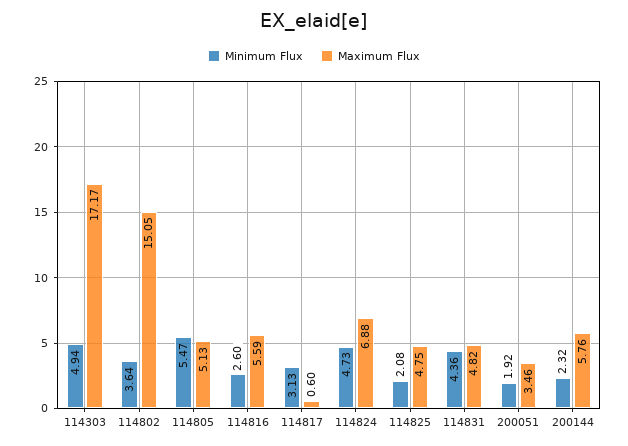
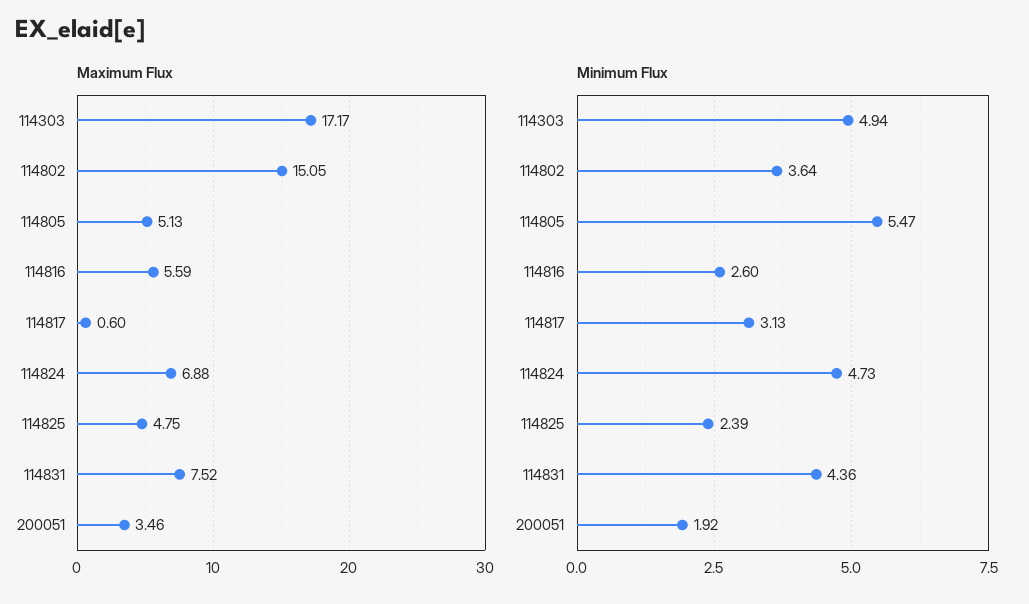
  {
    "Minimum Flux": {
      "114303": 4.94,
      "114802": 3.64,
      "114805": 5.47,
      "114816": 2.6,
      "114817": 3.13,
      "114824": 4.73,
-     "114825": 2.08,
+     "114825": 2.39,
      "114831": 4.36,
-     "200051": 1.92,
+     "200051": 1.92
-     "200144": 2.32
    },
    "Maximum Flux": {
      "114303": 17.17,
      "114802": 15.05,
      "114805": 5.13,
      "114816": 5.59,
      "114817": 0.6,
      "114824": 6.88,
      "114825": 4.75,
-     "114831": 4.82,
+     "114831": 7.52,
-     "200051": 3.46,
+     "200051": 3.46
-     "200144": 5.76
    }
  }

